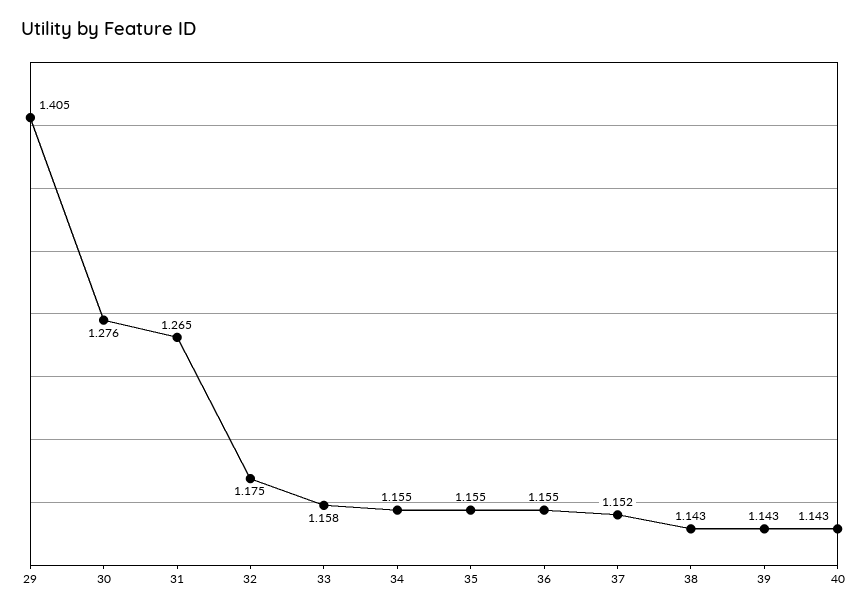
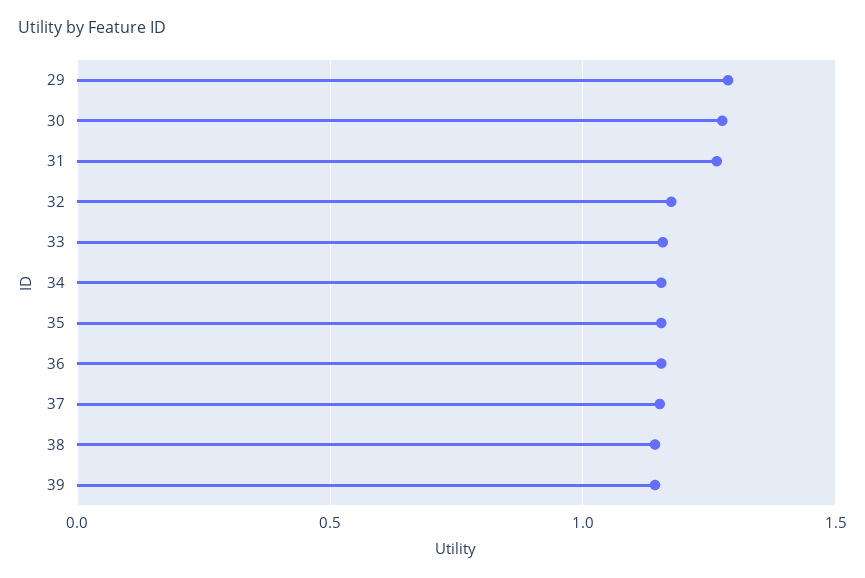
  {
-   "29": 1.405,
+   "29": 1.3,
    "30": 1.276,
    "31": 1.265,
    "32": 1.175,
    "33": 1.158,
    "34": 1.155,
    "35": 1.155,
    "36": 1.155,
    "37": 1.152,
    "38": 1.143,
-   "39": 1.143,
+   "39": 1.143
-   "40": 1.143
  }

